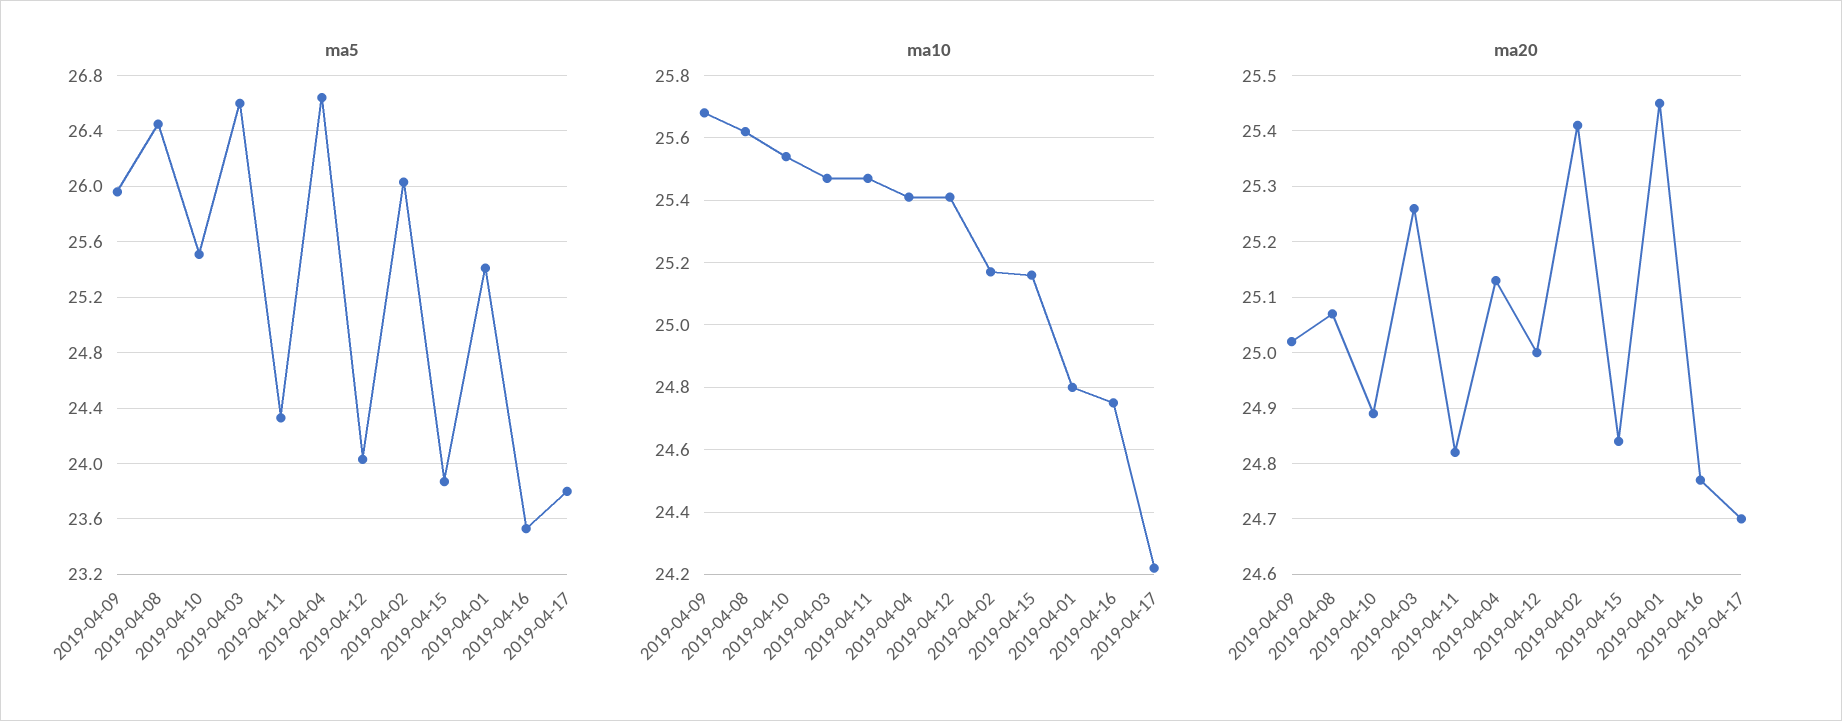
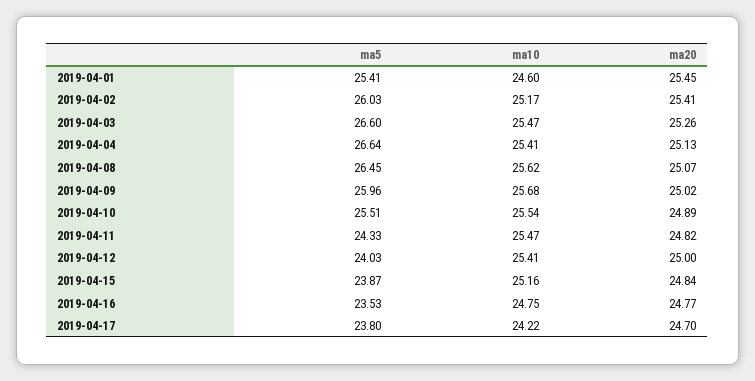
  {
    "ma5": {
      "2019-04-09": 25.96,
      "2019-04-08": 26.45,
      "2019-04-10": 25.51,
      "2019-04-03": 26.6,
      "2019-04-11": 24.33,
      "2019-04-04": 26.64,
      "2019-04-12": 24.03,
      "2019-04-02": 26.03,
      "2019-04-15": 23.87,
      "2019-04-01": 25.41,
      "2019-04-16": 23.53,
      "2019-04-17": 23.8
    },
    "ma10": {
      "2019-04-09": 25.68,
      "2019-04-08": 25.62,
      "2019-04-10": 25.54,
      "2019-04-03": 25.47,
      "2019-04-11": 25.47,
      "2019-04-04": 25.41,
      "2019-04-12": 25.41,
      "2019-04-02": 25.17,
      "2019-04-15": 25.16,
-     "2019-04-01": 24.8,
+     "2019-04-01": 24.6,
      "2019-04-16": 24.75,
      "2019-04-17": 24.22
    },
    "ma20": {
      "2019-04-09": 25.02,
      "2019-04-08": 25.07,
      "2019-04-10": 24.89,
      "2019-04-03": 25.26,
      "2019-04-11": 24.82,
      "2019-04-04": 25.13,
      "2019-04-12": 25,
      "2019-04-02": 25.41,
      "2019-04-15": 24.84,
      "2019-04-01": 25.45,
      "2019-04-16": 24.77,
      "2019-04-17": 24.7
    }
  }

